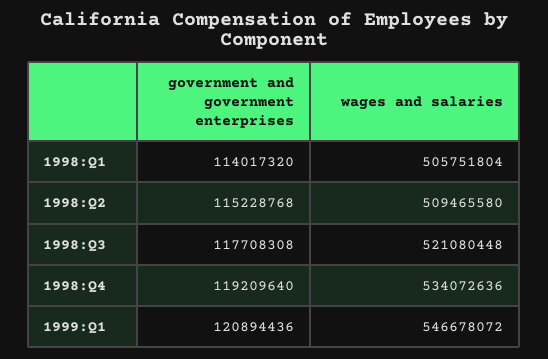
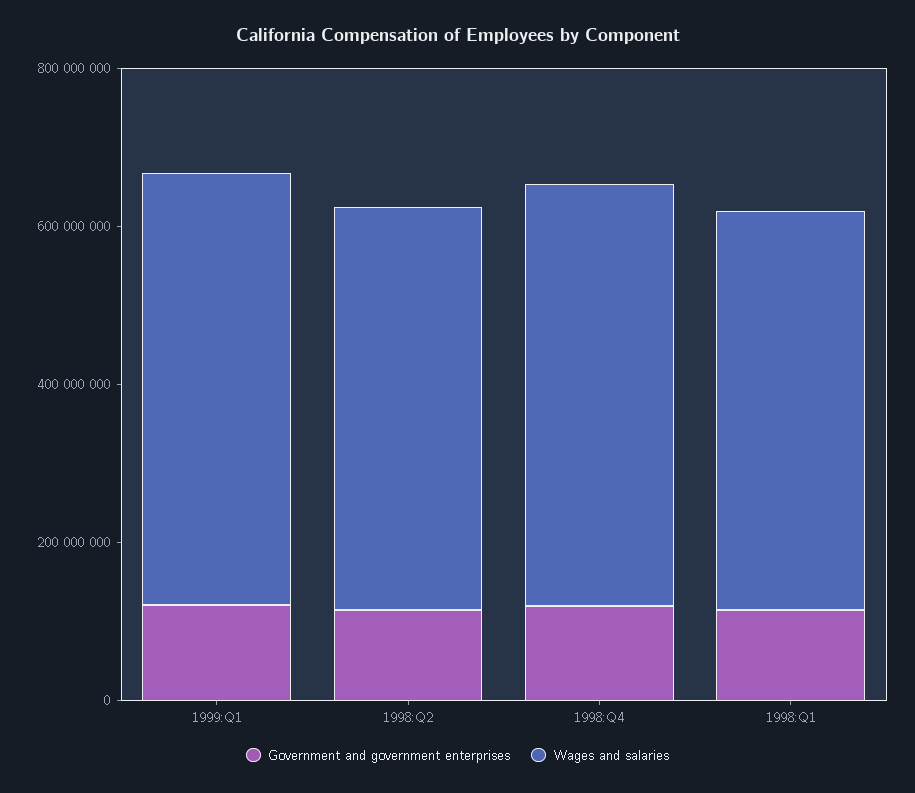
  {
    "government and government enterprises": {
      "1998:Q1": 114017320,
      "1998:Q2": 115228768,
-     "1998:Q3": 117708308,
      "1998:Q4": 119209640,
      "1999:Q1": 120894436
    },
    "wages and salaries": {
      "1998:Q1": 505751804,
      "1998:Q2": 509465580,
-     "1998:Q3": 521080448,
      "1998:Q4": 534072636,
      "1999:Q1": 546678072
    }
  }

